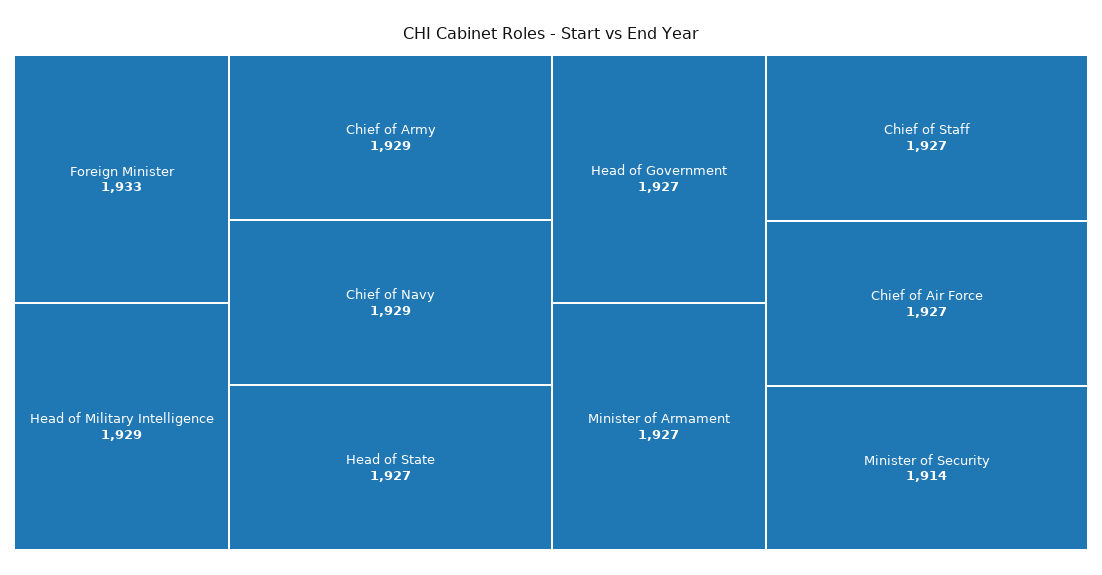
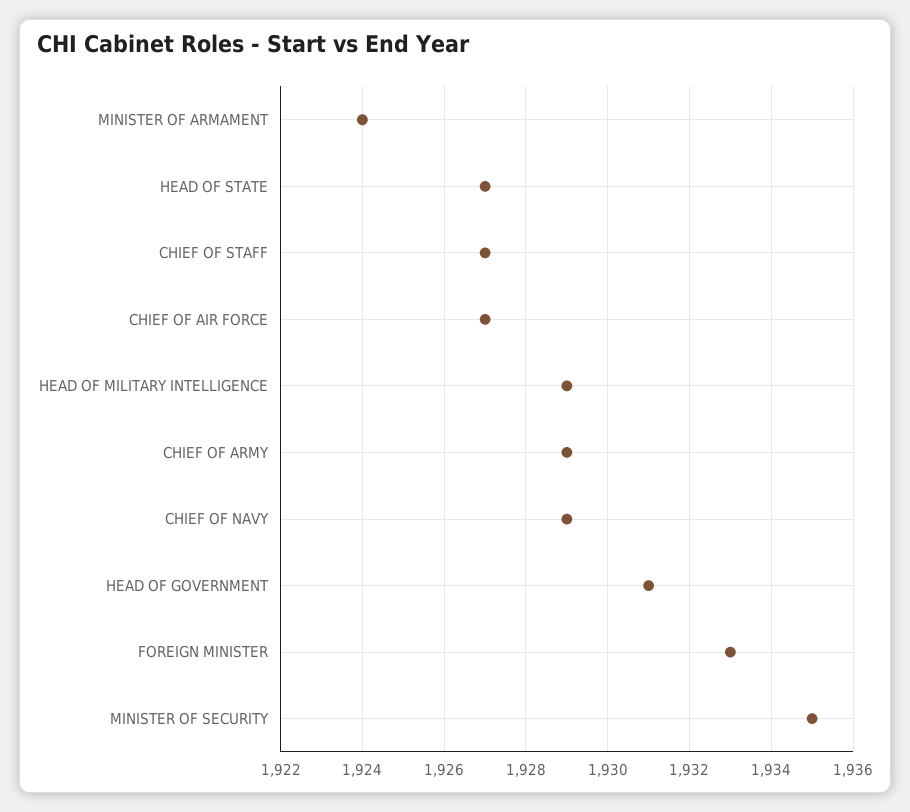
  {
    "Foreign Minister": 1933,
    "Head of Military Intelligence": 1929,
    "Chief of Army": 1929,
    "Chief of Navy": 1929,
    "Head of State": 1927,
-   "Head of Government": 1927,
+   "Head of Government": 1931,
-   "Minister of Armament": 1927,
+   "Minister of Armament": 1924,
    "Chief of Staff": 1927,
    "Chief of Air Force": 1927,
-   "Minister of Security": 1914
+   "Minister of Security": 1935
  }

